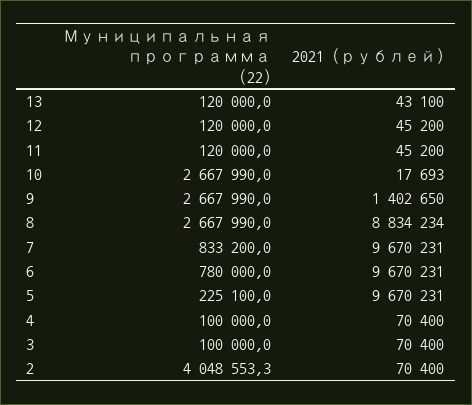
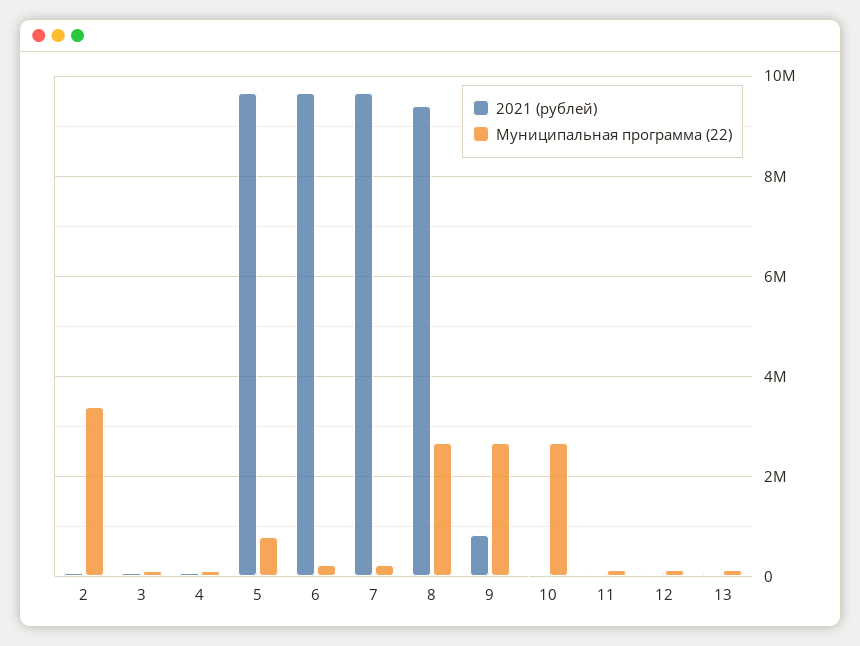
  {
    "Муниципальная программа (22)": {
      "13": 120000,
      "12": 120000,
      "11": 120000,
      "10": 2667990,
      "9": 2667990,
      "8": 2667990,
-     "7": 833200,
+     "7": 200000,
-     "6": 780000,
+     "6": 200000,
-     "5": 225100,
+     "5": 800000,
      "4": 100000,
      "3": 100000,
-     "2": 4048553.3
+     "2": 3400000
    },
    "2021 (рублей)": {
      "13": 43100,
      "12": 45200,
      "11": 45200,
      "10": 17693,
-     "9": 1402650,
+     "9": 800000,
-     "8": 8834234,
+     "8": 9400000,
      "7": 9670231,
      "6": 9670231,
      "5": 9670231,
      "4": 70400,
      "3": 70400,
      "2": 70400
    }
  }

